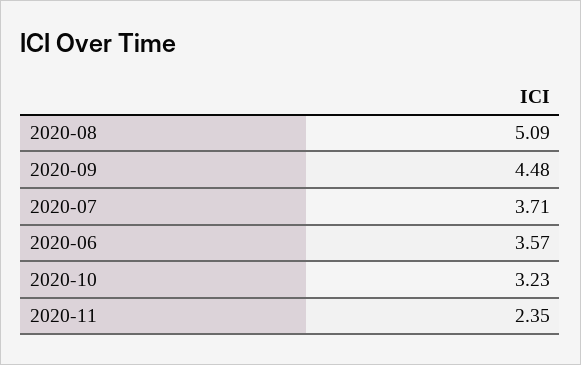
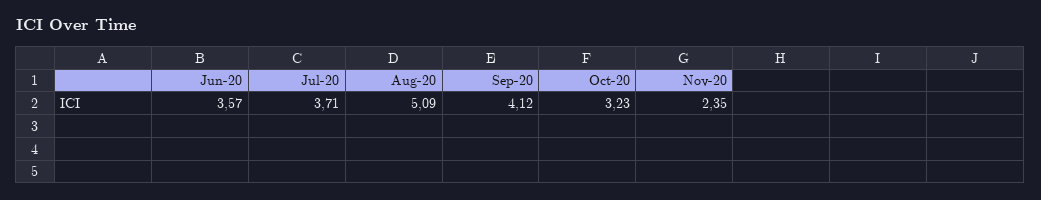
  {
    "2020-08": 5.09,
-   "2020-09": 4.48,
+   "2020-09": 4.12,
    "2020-07": 3.71,
    "2020-06": 3.57,
    "2020-10": 3.23,
    "2020-11": 2.35
  }

